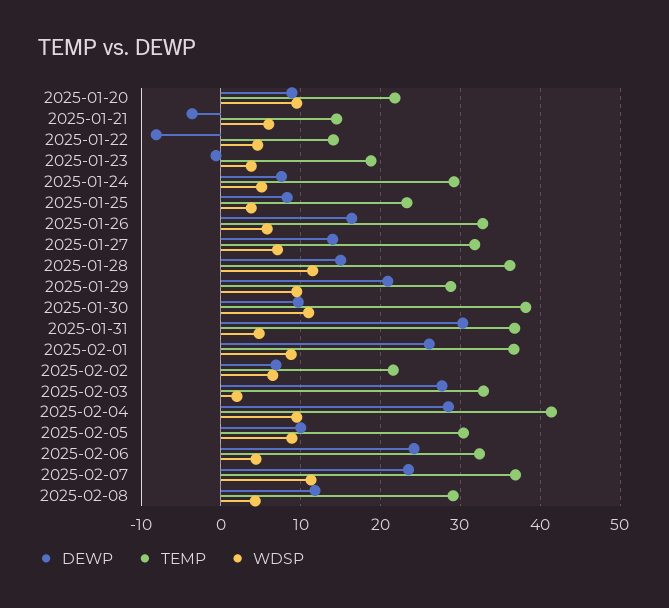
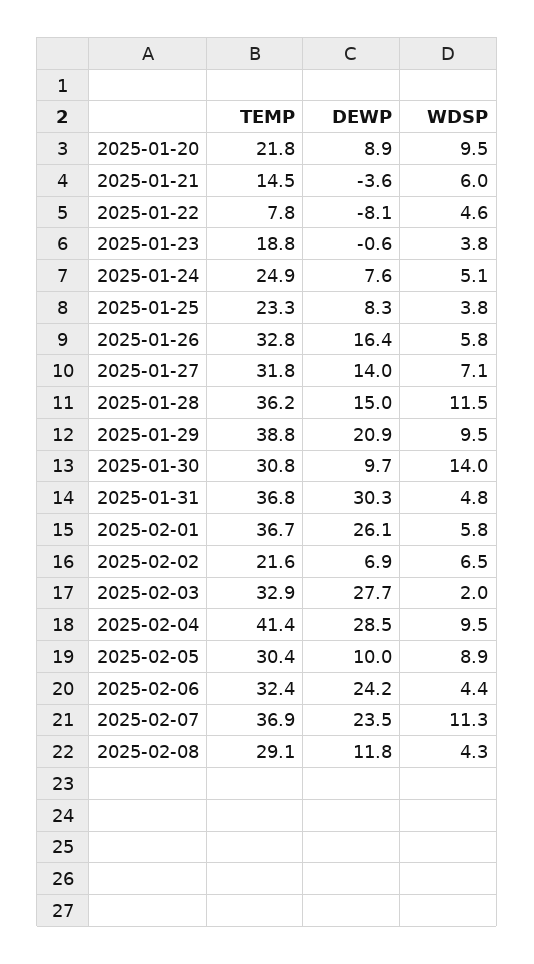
  {
    "DEWP": {
      "2025-01-20": 8.9,
      "2025-01-21": -3.6,
      "2025-01-22": -8.1,
      "2025-01-23": -0.6,
      "2025-01-24": 7.6,
      "2025-01-25": 8.3,
      "2025-01-26": 16.4,
      "2025-01-27": 14,
      "2025-01-28": 15,
      "2025-01-29": 20.9,
      "2025-01-30": 9.7,
      "2025-01-31": 30.3,
      "2025-02-01": 26.1,
      "2025-02-02": 6.9,
      "2025-02-03": 27.7,
      "2025-02-04": 28.5,
      "2025-02-05": 10,
      "2025-02-06": 24.2,
      "2025-02-07": 23.5,
      "2025-02-08": 11.8
    },
    "TEMP": {
      "2025-01-20": 21.8,
      "2025-01-21": 14.5,
-     "2025-01-22": 14,
+     "2025-01-22": 7.8,
      "2025-01-23": 18.8,
-     "2025-01-24": 29,
+     "2025-01-24": 24.9,
      "2025-01-25": 23.3,
      "2025-01-26": 32.8,
      "2025-01-27": 31.8,
      "2025-01-28": 36.2,
-     "2025-01-29": 29,
+     "2025-01-29": 38.8,
-     "2025-01-30": 38,
+     "2025-01-30": 30.8,
      "2025-01-31": 36.8,
      "2025-02-01": 36.7,
      "2025-02-02": 21.6,
      "2025-02-03": 32.9,
      "2025-02-04": 41.4,
      "2025-02-05": 30.4,
      "2025-02-06": 32.4,
      "2025-02-07": 36.9,
      "2025-02-08": 29.1
    },
    "WDSP": {
      "2025-01-20": 9.5,
      "2025-01-21": 6,
      "2025-01-22": 4.6,
      "2025-01-23": 3.8,
      "2025-01-24": 5.1,
      "2025-01-25": 3.8,
      "2025-01-26": 5.8,
      "2025-01-27": 7.1,
      "2025-01-28": 11.5,
      "2025-01-29": 9.5,
-     "2025-01-30": 11,
+     "2025-01-30": 14,
      "2025-01-31": 4.8,
-     "2025-02-01": 9,
+     "2025-02-01": 5.8,
      "2025-02-02": 6.5,
      "2025-02-03": 2,
      "2025-02-04": 9.5,
      "2025-02-05": 8.9,
      "2025-02-06": 4.4,
      "2025-02-07": 11.3,
      "2025-02-08": 4.3
    }
  }

